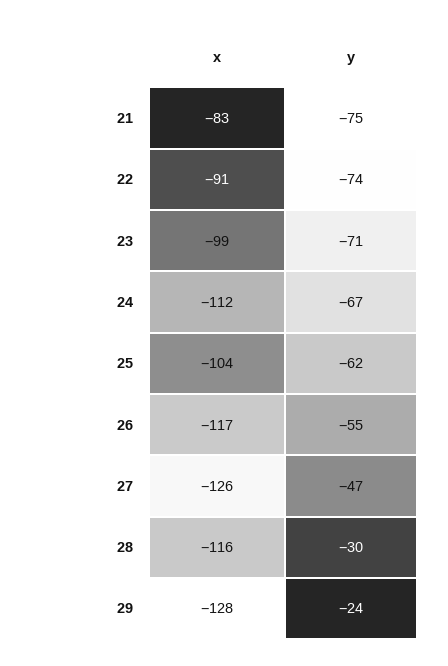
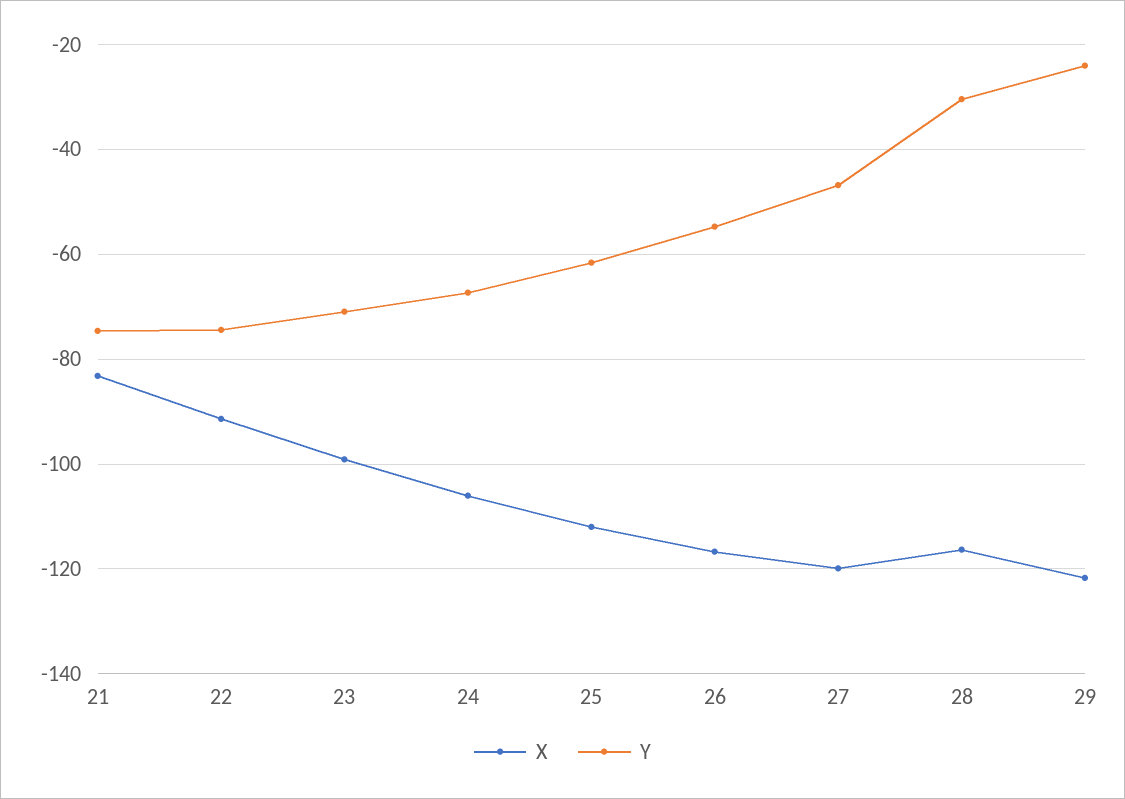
  {
    "x": {
      "21": -83,
      "22": -91,
      "23": -99,
-     "24": -112,
+     "24": -106,
-     "25": -104,
+     "25": -112,
      "26": -117,
-     "27": -126,
+     "27": -120,
      "28": -116,
-     "29": -128
+     "29": -122
    },
    "y": {
      "21": -75,
      "22": -74,
      "23": -71,
      "24": -67,
      "25": -62,
      "26": -55,
      "27": -47,
      "28": -30,
      "29": -24
    }
  }

